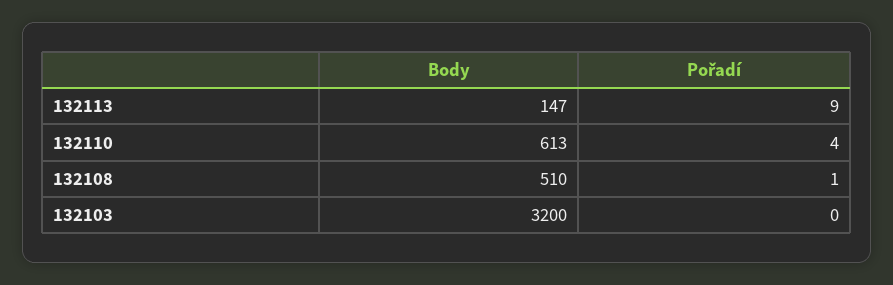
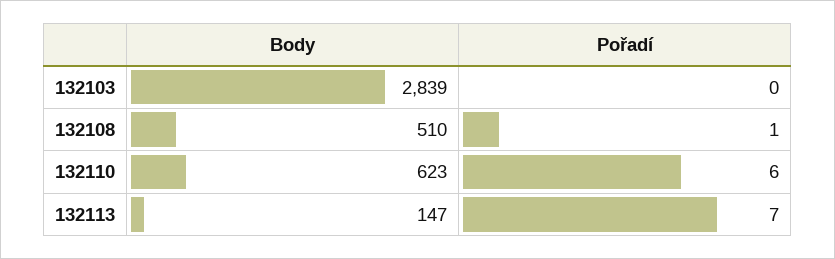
  {
    "Body": {
      "132113": 147,
-     "132110": 613,
+     "132110": 623,
      "132108": 510,
-     "132103": 3200
+     "132103": 2839
    },
    "Pořadí": {
-     "132113": 9,
+     "132113": 7,
-     "132110": 4,
+     "132110": 6,
      "132108": 1,
      "132103": 0
    }
  }

